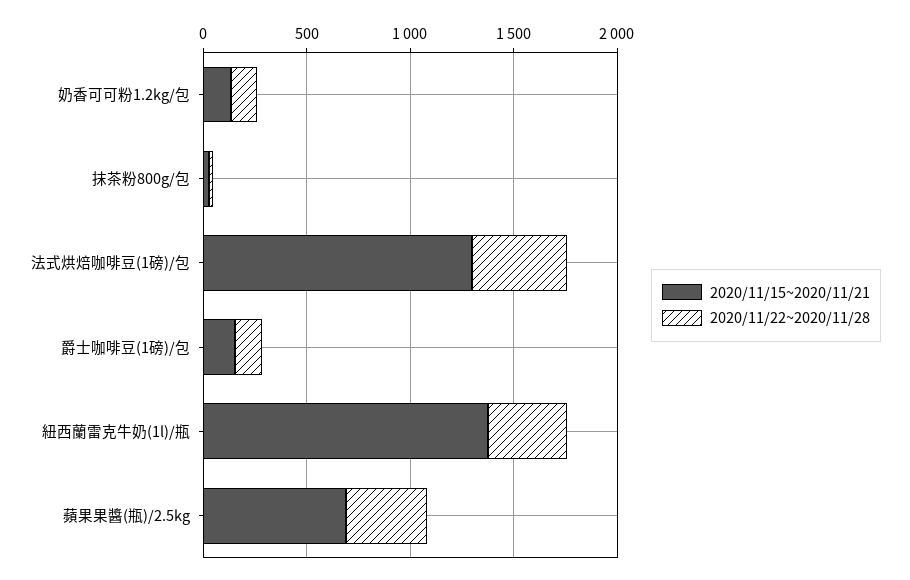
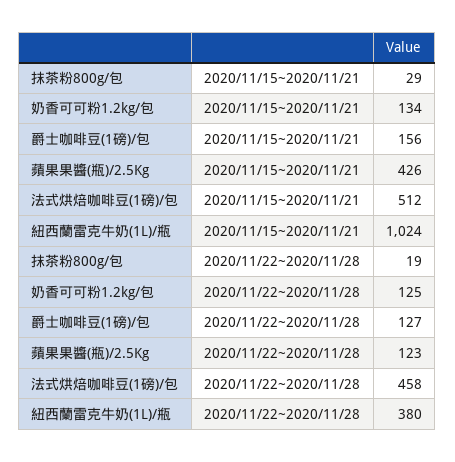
  {
    "2020/11/15~2020/11/21": {
      "奶香可可粉1.2kg/包": 134,
      "抹茶粉800g/包": 29,
-     "法式烘焙咖啡豆(1磅)/包": 1300,
+     "法式烘焙咖啡豆(1磅)/包": 512,
      "爵士咖啡豆(1磅)/包": 156,
-     "紐西蘭雷克牛奶(1l)/瓶": 1400,
+     "紐西蘭雷克牛奶(1l)/瓶": 1024,
-     "蘋果果醬(瓶)/2.5kg": 700
+     "蘋果果醬(瓶)/2.5kg": 426
    },
    "2020/11/22~2020/11/28": {
      "奶香可可粉1.2kg/包": 125,
      "抹茶粉800g/包": 19,
      "法式烘焙咖啡豆(1磅)/包": 458,
      "爵士咖啡豆(1磅)/包": 127,
      "紐西蘭雷克牛奶(1l)/瓶": 380,
-     "蘋果果醬(瓶)/2.5kg": 400
+     "蘋果果醬(瓶)/2.5kg": 123
    }
  }

